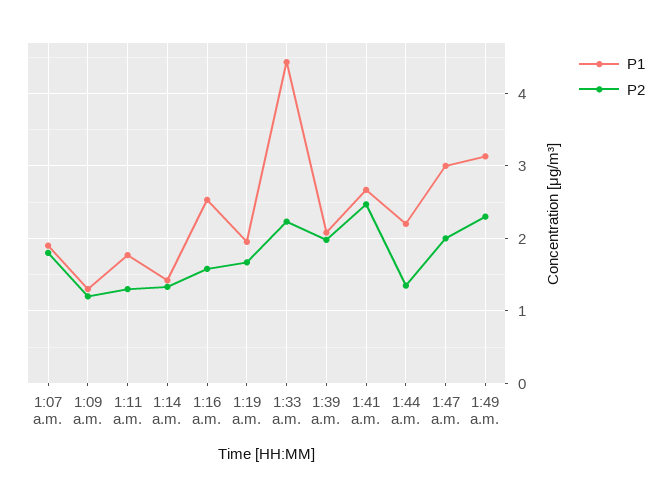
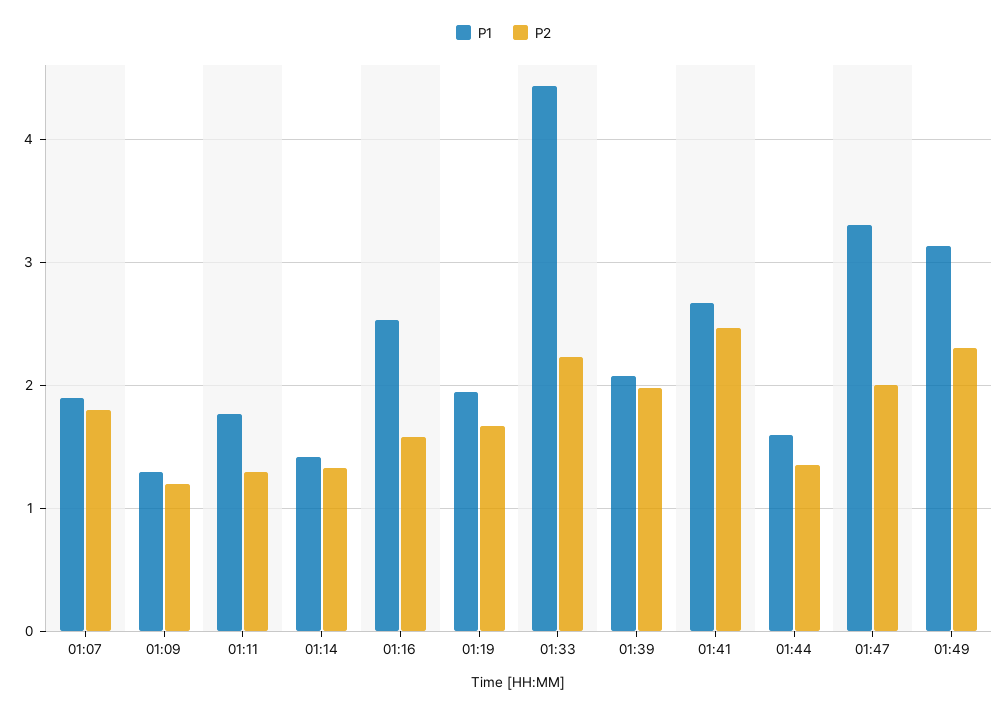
  {
    "P1": {
      "1:07 a.m.": 1.9,
      "1:09 a.m.": 1.3,
      "1:11 a.m.": 1.8,
      "1:14 a.m.": 1.4,
      "1:16 a.m.": 2.5,
      "1:19 a.m.": 2,
      "1:33 a.m.": 4.4,
      "1:39 a.m.": 2.1,
      "1:41 a.m.": 2.7,
-     "1:44 a.m.": 2.2,
+     "1:44 a.m.": 1.6,
-     "1:47 a.m.": 3,
+     "1:47 a.m.": 3.3,
      "1:49 a.m.": 3.1
    },
    "P2": {
      "1:07 a.m.": 1.8,
      "1:09 a.m.": 1.2,
      "1:11 a.m.": 1.3,
      "1:14 a.m.": 1.3,
      "1:16 a.m.": 1.6,
      "1:19 a.m.": 1.7,
      "1:33 a.m.": 2.2,
      "1:39 a.m.": 2,
      "1:41 a.m.": 2.5,
      "1:44 a.m.": 1.4,
      "1:47 a.m.": 2,
      "1:49 a.m.": 2.3
    }
  }

